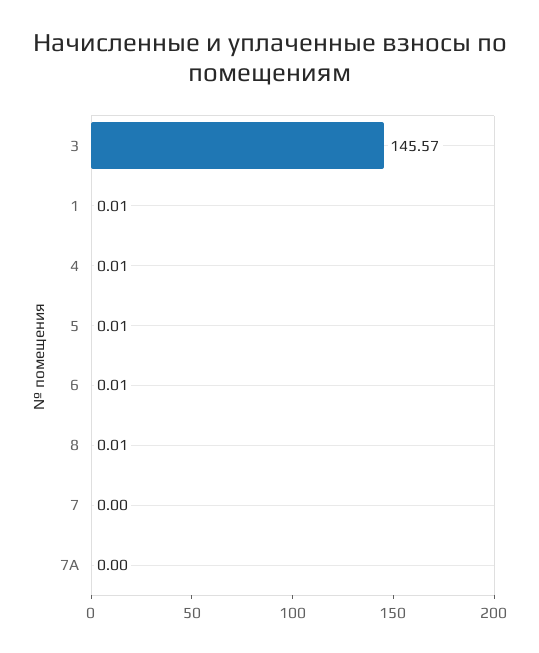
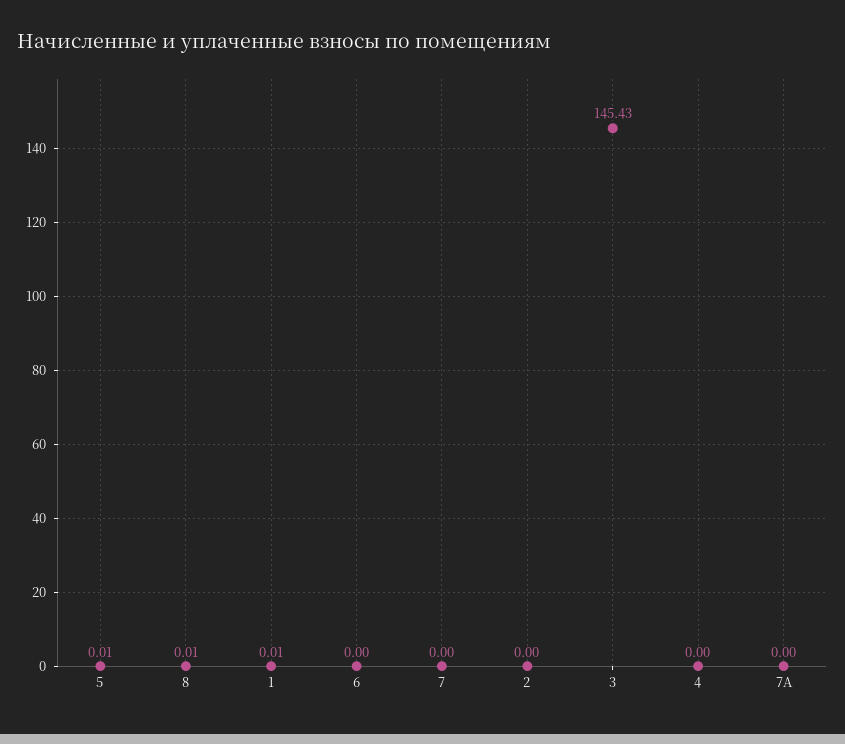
  {
-   "3": 145.57,
+   "3": 145.43,
    "1": 0.01,
-   "4": 0.01,
+   "4": 0,
    "5": 0.01,
-   "6": 0.01,
+   "6": 0,
    "8": 0.01,
    "7": 0,
-   "7А": 0
+   "7А": 0,
+   "2": 0
  }

